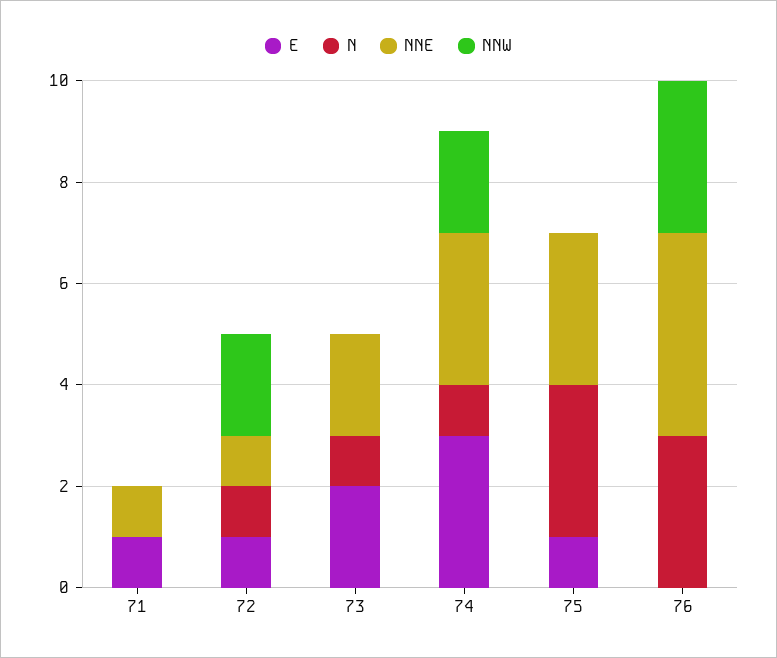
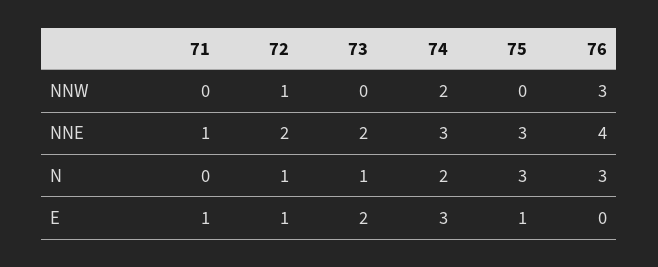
  {
    "E": {
      "71": 1,
      "72": 1,
      "73": 2,
      "74": 3,
      "75": 1,
      "76": 0
    },
    "N": {
      "71": 0,
      "72": 1,
      "73": 1,
-     "74": 1,
+     "74": 2,
      "75": 3,
      "76": 3
    },
    "NNE": {
      "71": 1,
-     "72": 1,
+     "72": 2,
      "73": 2,
      "74": 3,
      "75": 3,
      "76": 4
    },
    "NNW": {
      "71": 0,
-     "72": 2,
+     "72": 1,
      "73": 0,
      "74": 2,
      "75": 0,
      "76": 3
    }
  }

